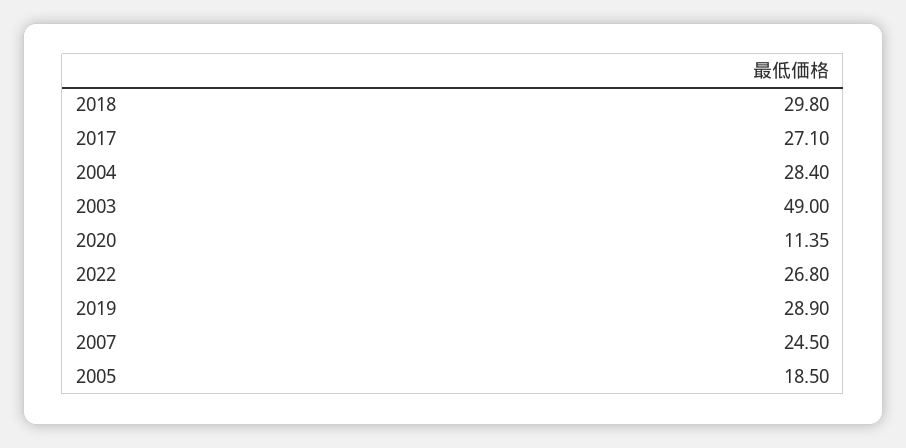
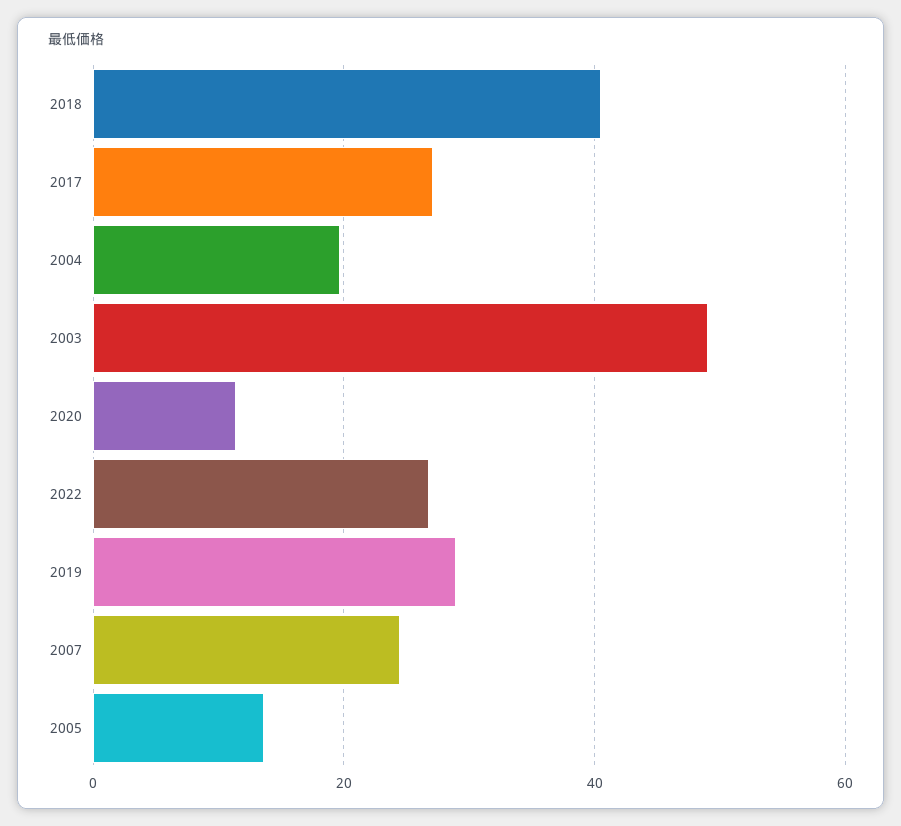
  {
-   "2018": 29.8,
+   "2018": 40,
    "2017": 27.1,
-   "2004": 28.4,
+   "2004": 20,
    "2003": 49,
    "2020": 11.35,
    "2022": 26.8,
    "2019": 28.9,
    "2007": 24.5,
-   "2005": 18.5
+   "2005": 14
  }

